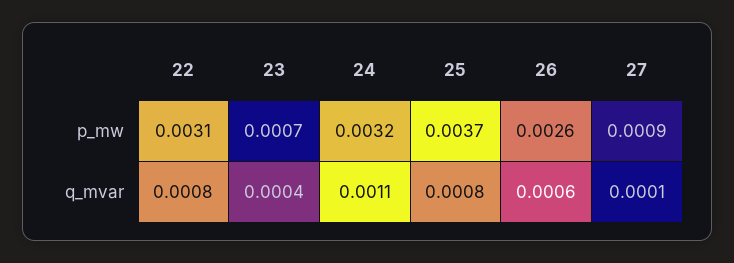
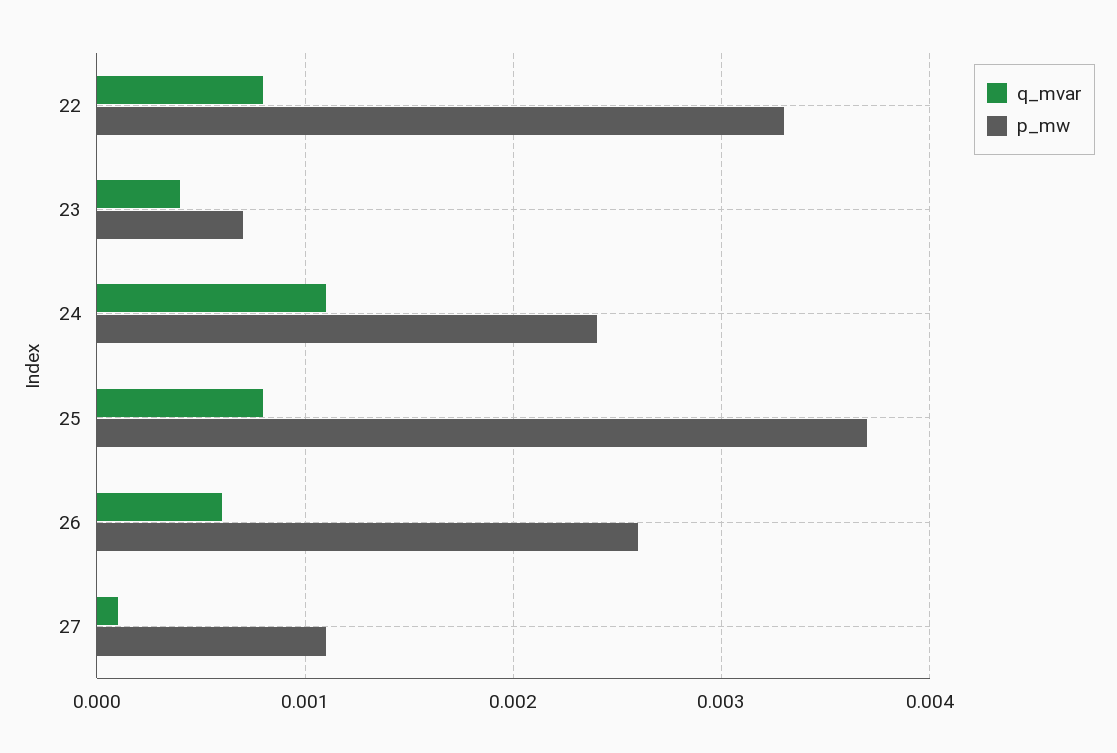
  {
    "p_mw": {
-     "22": 0.0031,
+     "22": 0.0033,
      "23": 0.0007,
-     "24": 0.0032,
+     "24": 0.0024,
      "25": 0.0037,
      "26": 0.0026,
-     "27": 0.0009
+     "27": 0.0011
    },
    "q_mvar": {
      "22": 0.0008,
      "23": 0.0004,
      "24": 0.0011,
      "25": 0.0008,
      "26": 0.0006,
      "27": 0.0001
    }
  }

